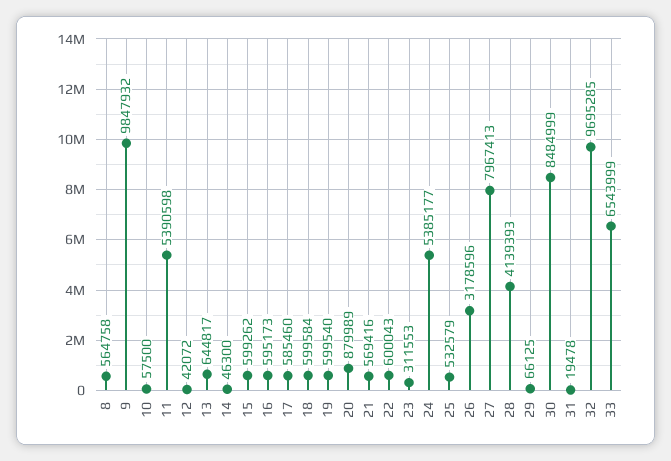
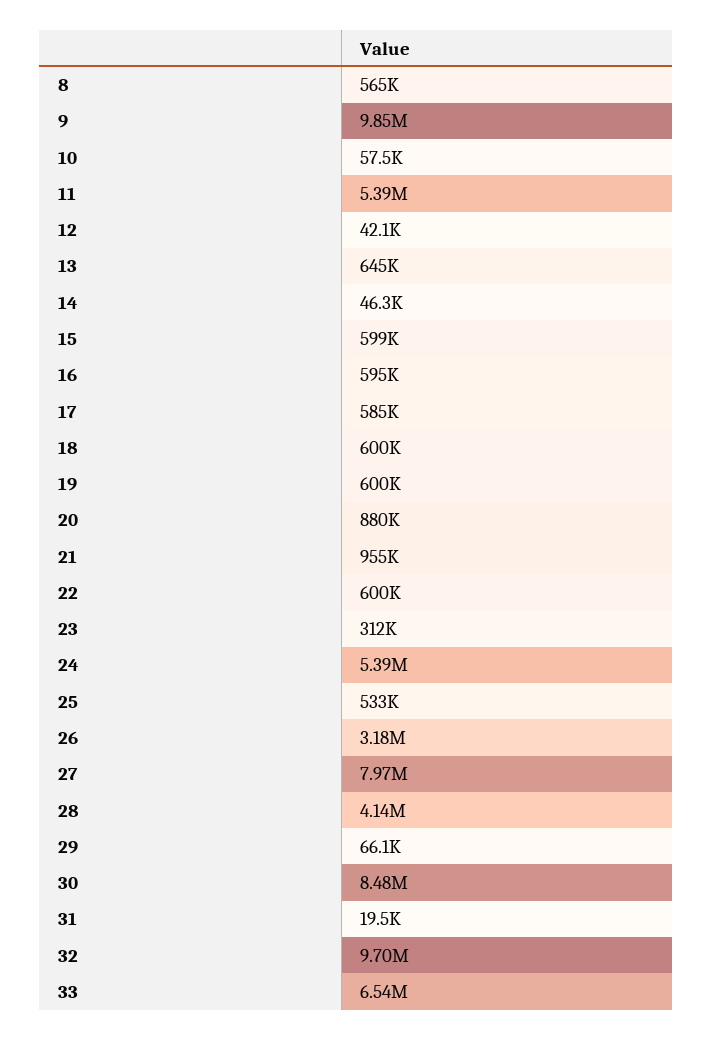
  {
    "8": 564758,
    "9": 9847932,
    "10": 57500,
    "11": 5390598,
    "12": 42072,
    "13": 644817,
    "14": 46300,
    "15": 599262,
    "16": 595173,
    "17": 585460,
    "18": 599584,
    "19": 599540,
    "20": 879989,
-   "21": 569416,
+   "21": 955000,
    "22": 600043,
    "23": 311553,
    "24": 5385177,
    "25": 532579,
    "26": 3178596,
    "27": 7967413,
    "28": 4139393,
    "29": 66125,
    "30": 8484999,
    "31": 19478,
    "32": 9695285,
    "33": 6543999
  }

